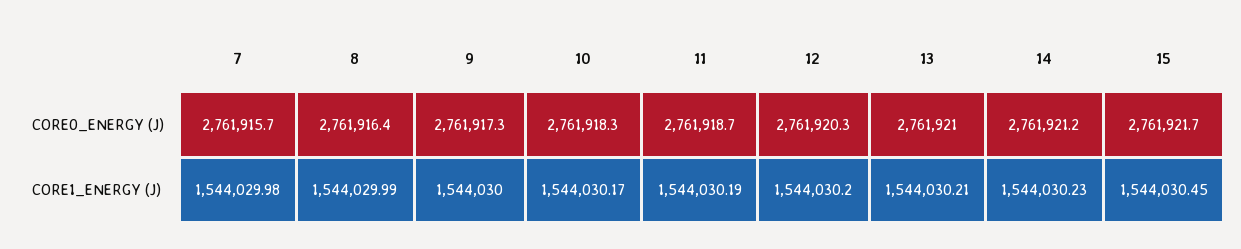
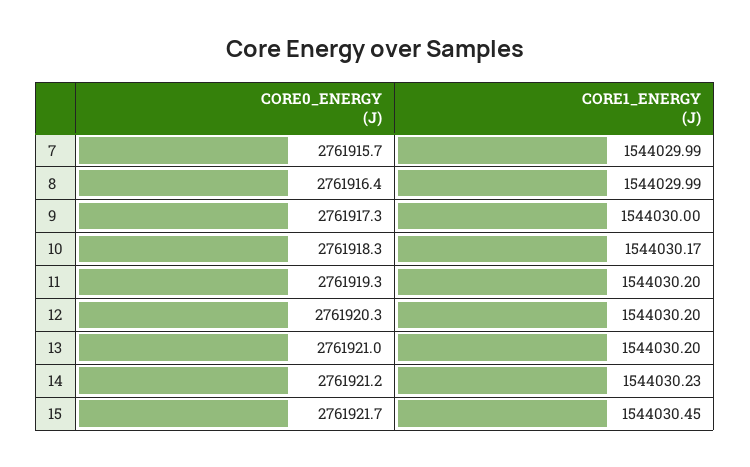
  {
    "7": {
      "CORE0_ENERGY (J)": 2761915.7,
-     "CORE1_ENERGY (J)": 1544029.98
+     "CORE1_ENERGY (J)": 1544029.99
    },
    "8": {
      "CORE0_ENERGY (J)": 2761916.4,
      "CORE1_ENERGY (J)": 1544029.99
    },
    "9": {
      "CORE0_ENERGY (J)": 2761917.3,
      "CORE1_ENERGY (J)": 1544030
    },
    "10": {
      "CORE0_ENERGY (J)": 2761918.3,
      "CORE1_ENERGY (J)": 1544030.17
    },
    "11": {
-     "CORE0_ENERGY (J)": 2761918.7,
+     "CORE0_ENERGY (J)": 2761919.3,
-     "CORE1_ENERGY (J)": 1544030.19
+     "CORE1_ENERGY (J)": 1544030.2
    },
    "12": {
      "CORE0_ENERGY (J)": 2761920.3,
      "CORE1_ENERGY (J)": 1544030.2
    },
    "13": {
      "CORE0_ENERGY (J)": 2761921,
-     "CORE1_ENERGY (J)": 1544030.21
+     "CORE1_ENERGY (J)": 1544030.2
    },
    "14": {
      "CORE0_ENERGY (J)": 2761921.2,
      "CORE1_ENERGY (J)": 1544030.23
    },
    "15": {
      "CORE0_ENERGY (J)": 2761921.7,
      "CORE1_ENERGY (J)": 1544030.45
    }
  }

